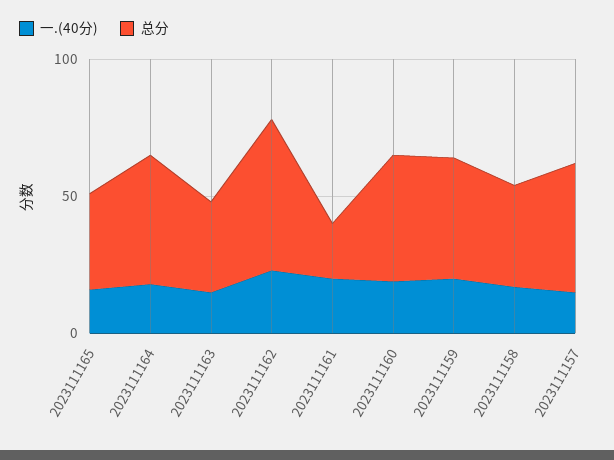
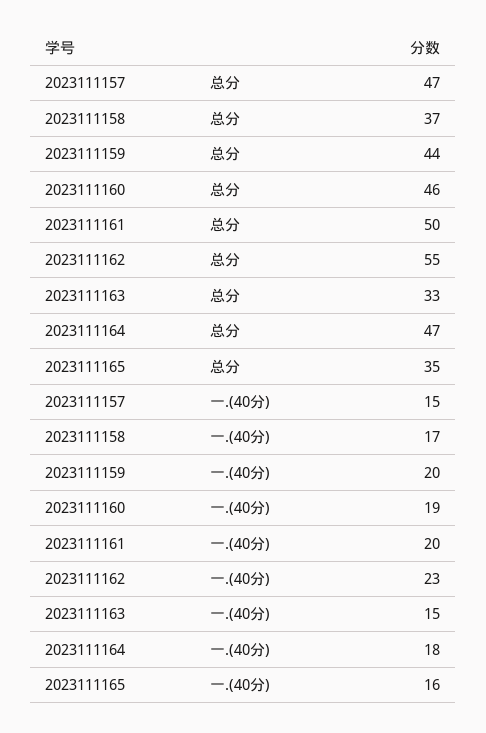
  {
    "一.(40分)": {
      "2023111165": 16,
      "2023111164": 18,
      "2023111163": 15,
      "2023111162": 23,
      "2023111161": 20,
      "2023111160": 19,
      "2023111159": 20,
      "2023111158": 17,
      "2023111157": 15
    },
    "总分": {
      "2023111165": 35,
      "2023111164": 47,
      "2023111163": 33,
      "2023111162": 55,
-     "2023111161": 20,
+     "2023111161": 50,
      "2023111160": 46,
      "2023111159": 44,
      "2023111158": 37,
      "2023111157": 47
    }
  }

